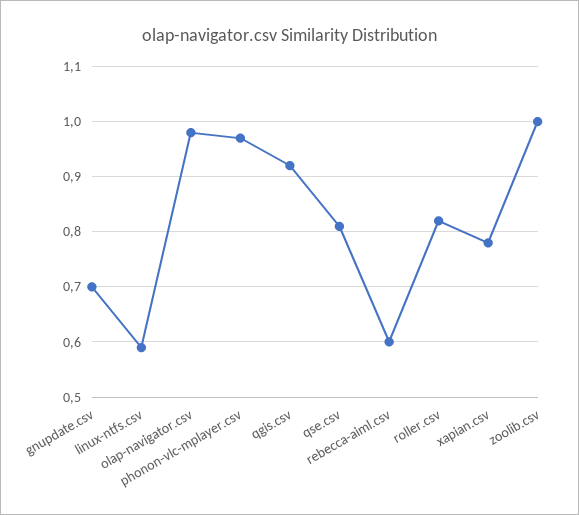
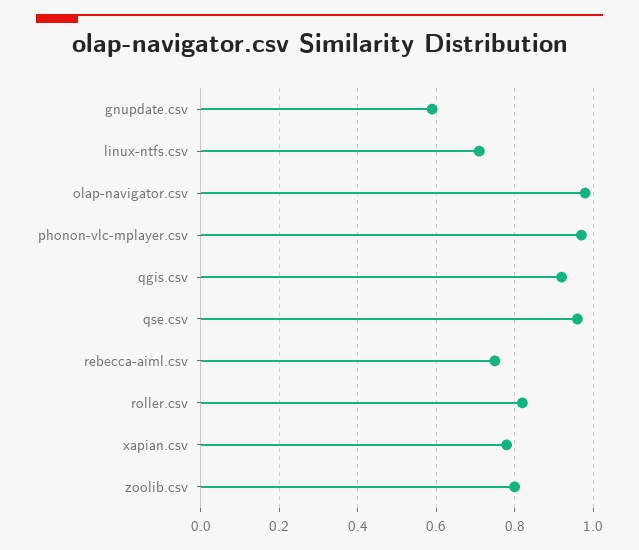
  {
-   "gnupdate.csv": 0.7,
+   "gnupdate.csv": 0.6,
-   "linux-ntfs.csv": 0.6,
+   "linux-ntfs.csv": 0.7,
    "olap-navigator.csv": 1,
    "phonon-vlc-mplayer.csv": 0.95,
    "qgis.csv": 0.9,
-   "qse.csv": 0.8,
+   "qse.csv": 0.95,
-   "rebecca-aiml.csv": 0.6,
+   "rebecca-aiml.csv": 0.75,
    "roller.csv": 0.8,
    "xapian.csv": 0.8,
-   "zoolib.csv": 1
+   "zoolib.csv": 0.8
  }

